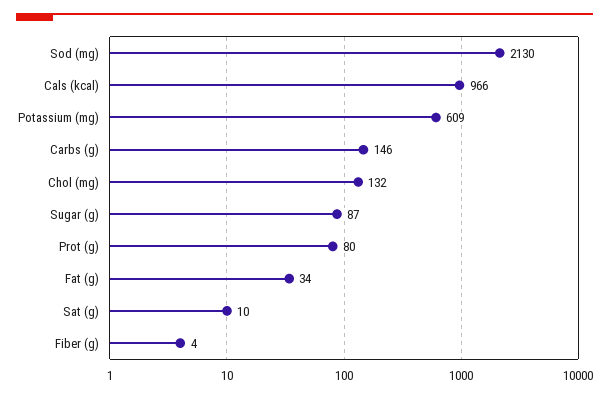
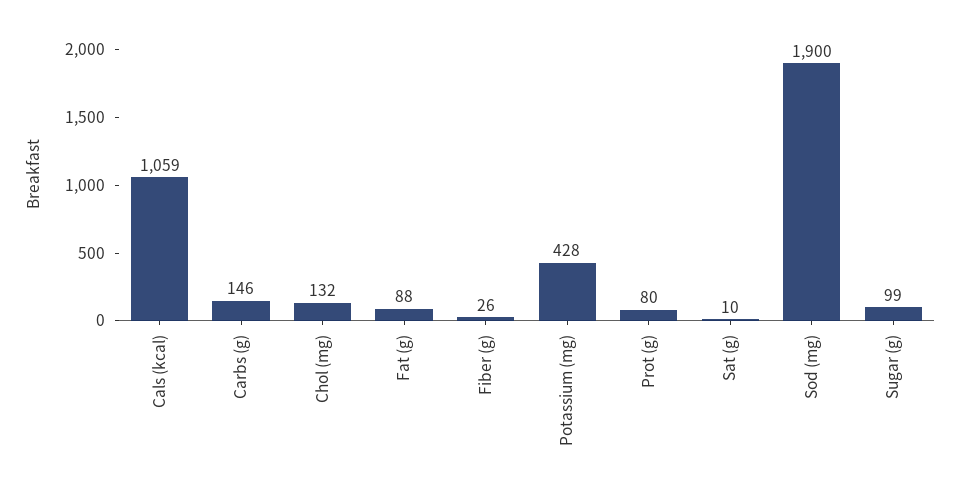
  {
-   "Sod (mg)": 2130,
+   "Sod (mg)": 1900,
-   "Cals (kcal)": 966,
+   "Cals (kcal)": 1059,
-   "Potassium (mg)": 609,
+   "Potassium (mg)": 428,
    "Carbs (g)": 146,
    "Chol (mg)": 132,
-   "Sugar (g)": 87,
+   "Sugar (g)": 99,
    "Prot (g)": 80,
-   "Fat (g)": 34,
+   "Fat (g)": 88,
    "Sat (g)": 10,
-   "Fiber (g)": 4
+   "Fiber (g)": 26
  }

